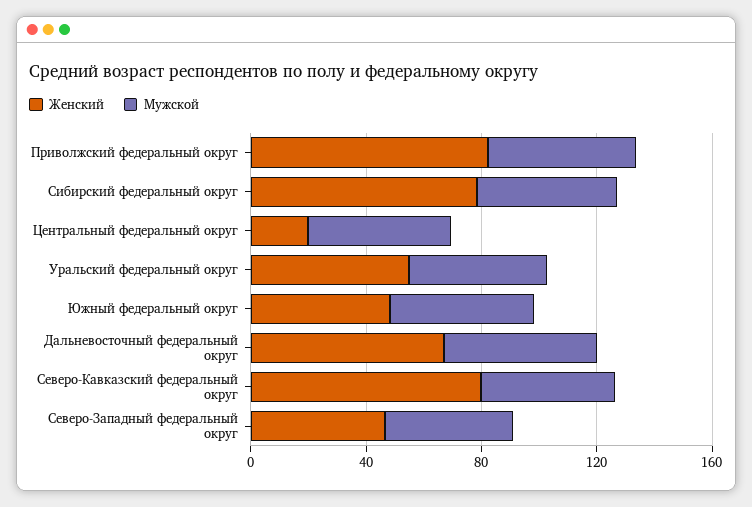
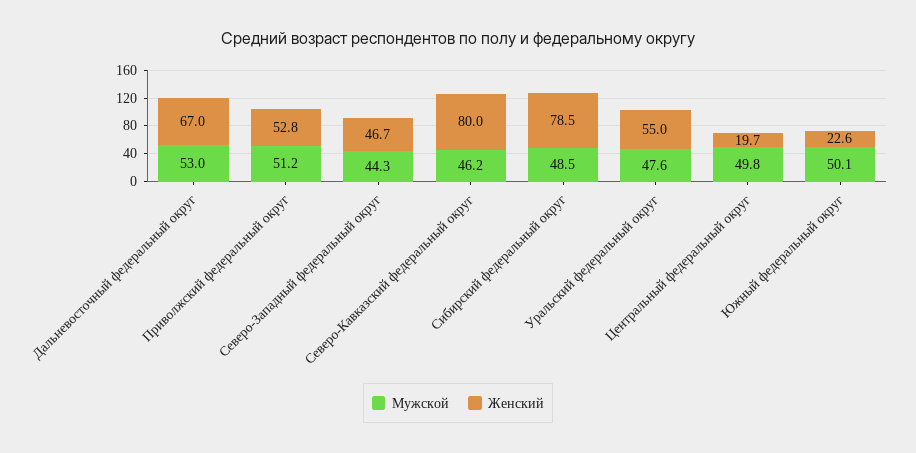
  {
    "Женский": {
-     "Приволжский федеральный округ": 80,
+     "Приволжский федеральный округ": 52.8,
      "Сибирский федеральный округ": 78.5,
      "Центральный федеральный округ": 19.7,
      "Уральский федеральный округ": 55,
-     "Южный федеральный округ": 50,
+     "Южный федеральный округ": 22.6,
      "Дальневосточный федеральный округ": 67,
      "Северо-Кавказский федеральный округ": 80,
      "Северо-Западный федеральный округ": 46.7
    },
    "Мужской": {
      "Приволжский федеральный округ": 51.2,
      "Сибирский федеральный округ": 48.5,
      "Центральный федеральный округ": 49.8,
      "Уральский федеральный округ": 47.6,
      "Южный федеральный округ": 50.1,
      "Дальневосточный федеральный округ": 53,
      "Северо-Кавказский федеральный округ": 46.2,
      "Северо-Западный федеральный округ": 44.3
    }
  }

